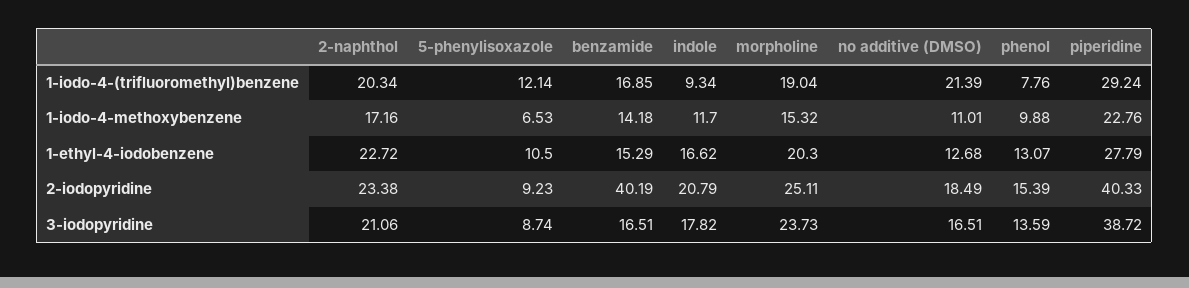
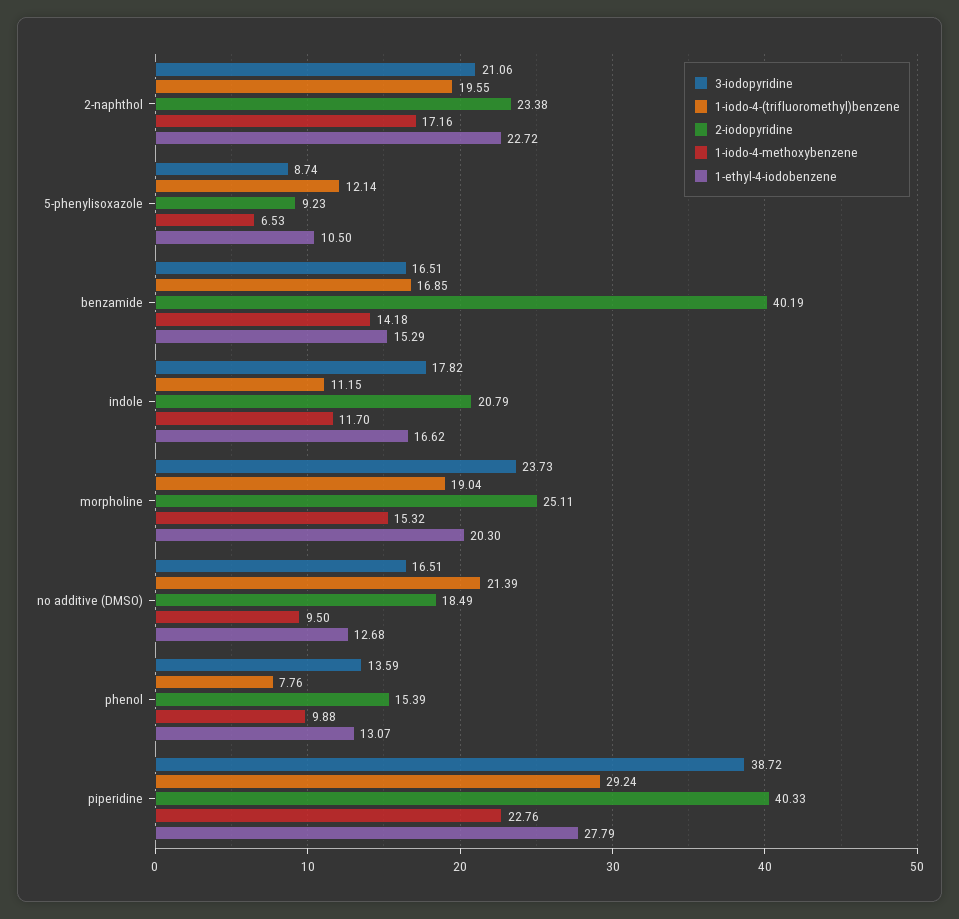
  {
    "1-iodo-4-(trifluoromethyl)benzene": {
-     "2-naphthol": 20.34,
+     "2-naphthol": 19.55,
      "5-phenylisoxazole": 12.14,
      "benzamide": 16.85,
-     "indole": 9.34,
+     "indole": 11.15,
      "morpholine": 19.04,
      "no additive (DMSO)": 21.39,
      "phenol": 7.76,
      "piperidine": 29.24
    },
    "1-iodo-4-methoxybenzene": {
      "2-naphthol": 17.16,
      "5-phenylisoxazole": 6.53,
      "benzamide": 14.18,
      "indole": 11.7,
      "morpholine": 15.32,
-     "no additive (DMSO)": 11.01,
+     "no additive (DMSO)": 9.5,
      "phenol": 9.88,
      "piperidine": 22.76
    },
    "1-ethyl-4-iodobenzene": {
      "2-naphthol": 22.72,
      "5-phenylisoxazole": 10.5,
      "benzamide": 15.29,
      "indole": 16.62,
      "morpholine": 20.3,
      "no additive (DMSO)": 12.68,
      "phenol": 13.07,
      "piperidine": 27.79
    },
    "2-iodopyridine": {
      "2-naphthol": 23.38,
      "5-phenylisoxazole": 9.23,
      "benzamide": 40.19,
      "indole": 20.79,
      "morpholine": 25.11,
      "no additive (DMSO)": 18.49,
      "phenol": 15.39,
      "piperidine": 40.33
    },
    "3-iodopyridine": {
      "2-naphthol": 21.06,
      "5-phenylisoxazole": 8.74,
      "benzamide": 16.51,
      "indole": 17.82,
      "morpholine": 23.73,
      "no additive (DMSO)": 16.51,
      "phenol": 13.59,
      "piperidine": 38.72
    }
  }

